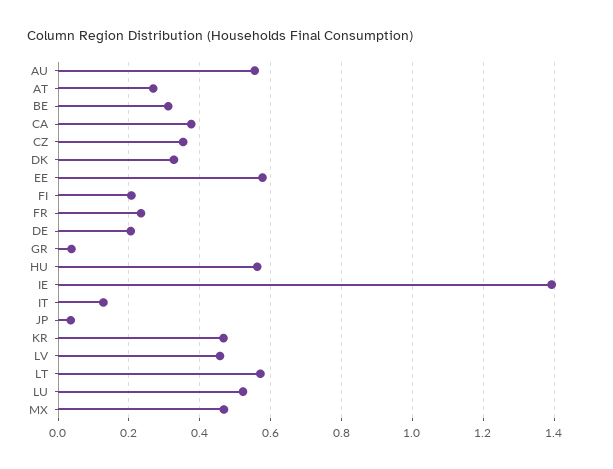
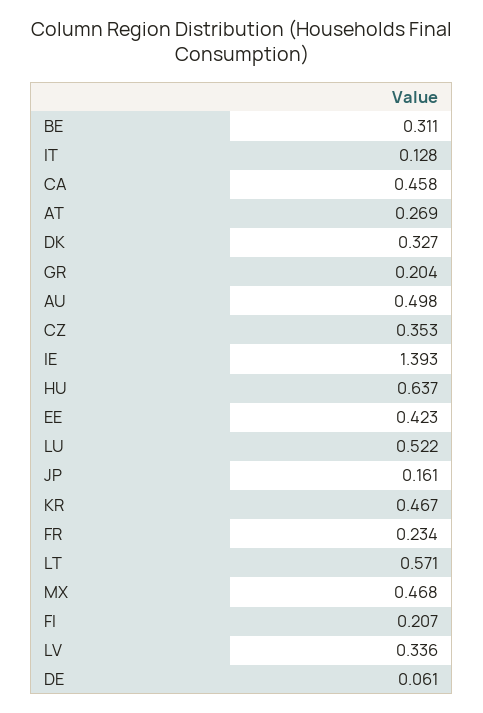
  {
-   "AU": 0.56,
+   "AU": 0.498,
    "AT": 0.269,
    "BE": 0.311,
-   "CA": 0.38,
+   "CA": 0.458,
    "CZ": 0.353,
    "DK": 0.327,
-   "EE": 0.58,
+   "EE": 0.423,
    "FI": 0.207,
    "FR": 0.234,
-   "DE": 0.2,
+   "DE": 0.061,
-   "GR": 0.04,
+   "GR": 0.204,
-   "HU": 0.56,
+   "HU": 0.637,
    "IE": 1.393,
    "IT": 0.128,
-   "JP": 0.04,
+   "JP": 0.161,
    "KR": 0.467,
-   "LV": 0.46,
+   "LV": 0.336,
    "LT": 0.571,
    "LU": 0.522,
    "MX": 0.468
  }

